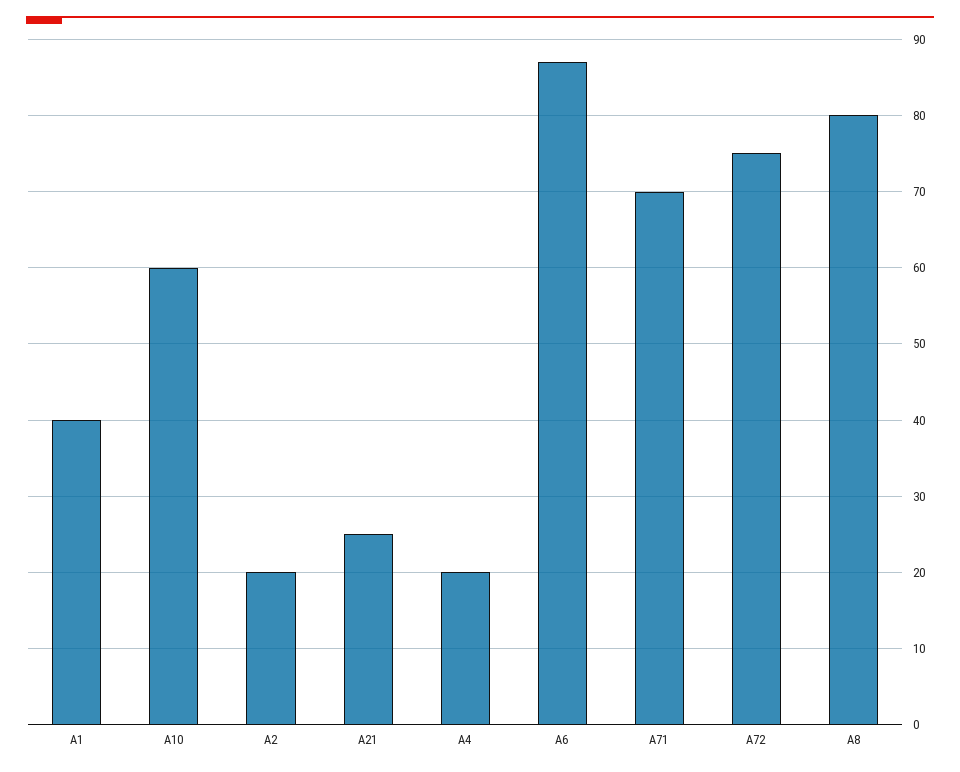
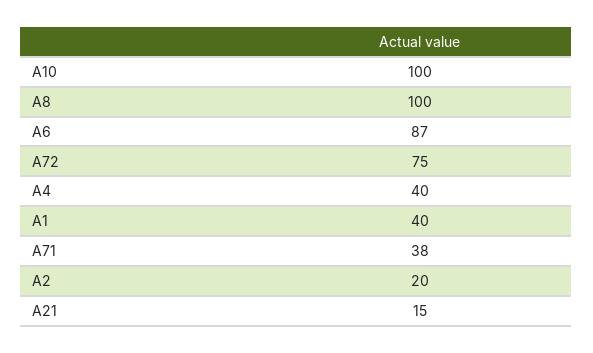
  {
    "A1": 40,
-   "A10": 60,
+   "A10": 100,
    "A2": 20,
-   "A21": 25,
+   "A21": 15,
-   "A4": 20,
+   "A4": 40,
    "A6": 87,
-   "A71": 70,
+   "A71": 38,
    "A72": 75,
-   "A8": 80
+   "A8": 100
  }

